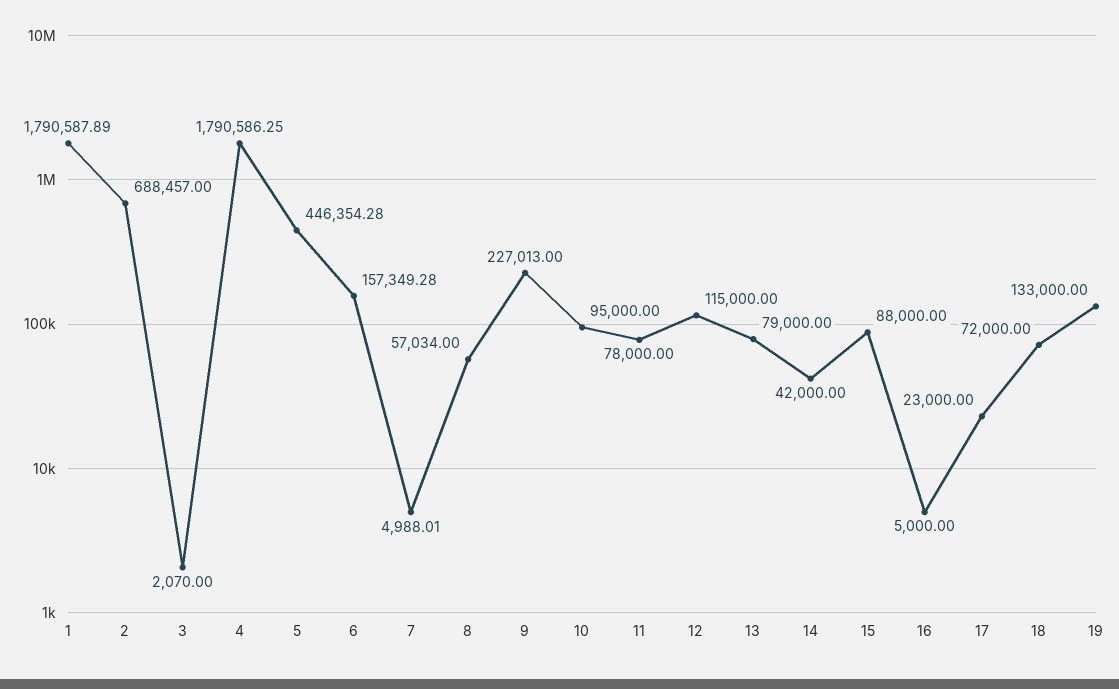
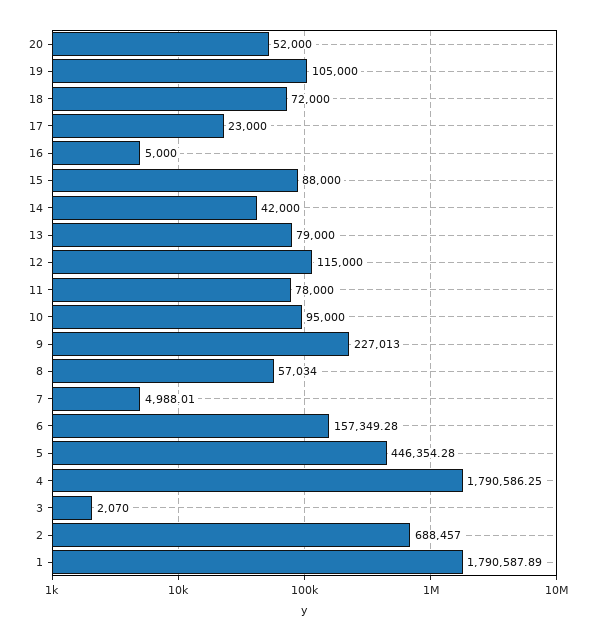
  {
    "1": 1790587.89,
    "2": 688457,
    "3": 2070,
    "4": 1790586.25,
    "5": 446354.28,
    "6": 157349.28,
    "7": 4988.01,
    "8": 57034,
    "9": 227013,
    "10": 95000,
    "11": 78000,
    "12": 115000,
    "13": 79000,
    "14": 42000,
    "15": 88000,
    "16": 5000,
    "17": 23000,
    "18": 72000,
-   "19": 133000
+   "19": 105000,
+   "20": 52000
  }

